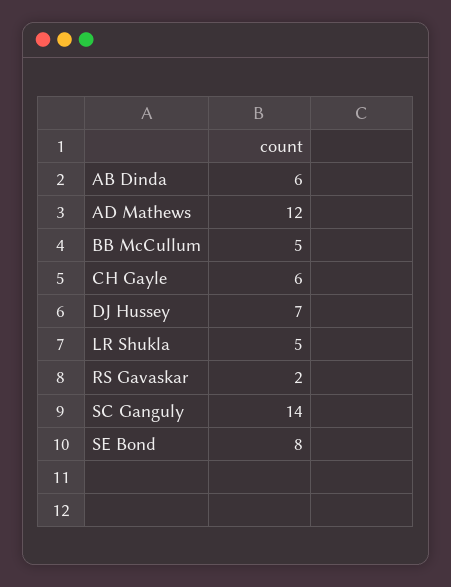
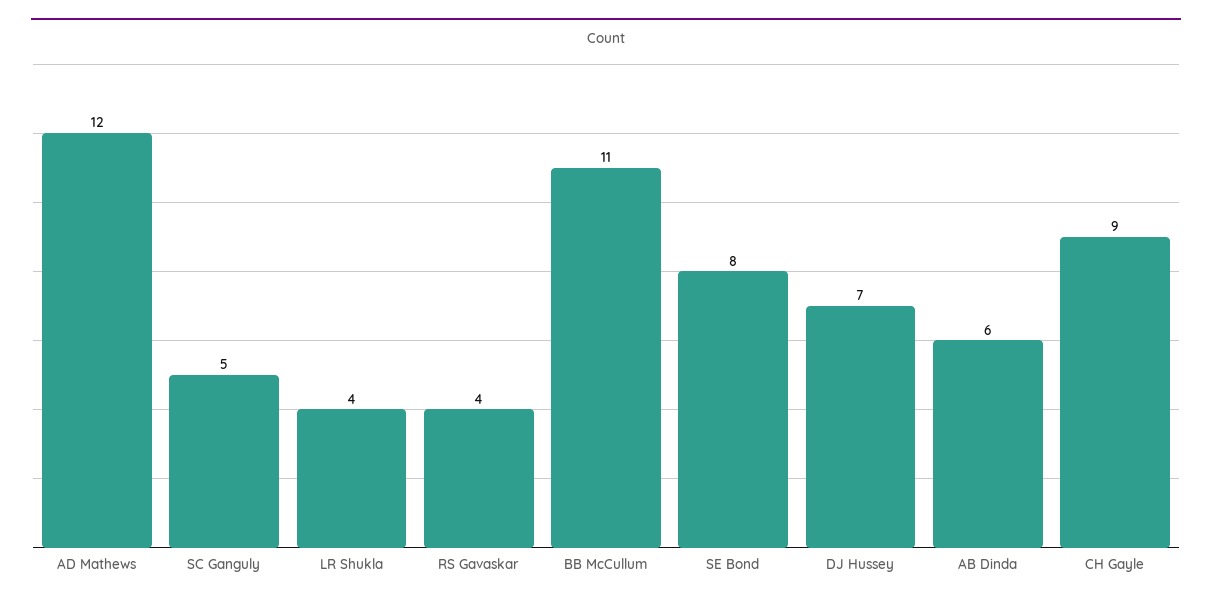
  {
    "AB Dinda": 6,
    "AD Mathews": 12,
-   "BB McCullum": 5,
+   "BB McCullum": 11,
-   "CH Gayle": 6,
+   "CH Gayle": 9,
    "DJ Hussey": 7,
-   "LR Shukla": 5,
+   "LR Shukla": 4,
-   "RS Gavaskar": 2,
+   "RS Gavaskar": 4,
-   "SC Ganguly": 14,
+   "SC Ganguly": 5,
    "SE Bond": 8
  }

